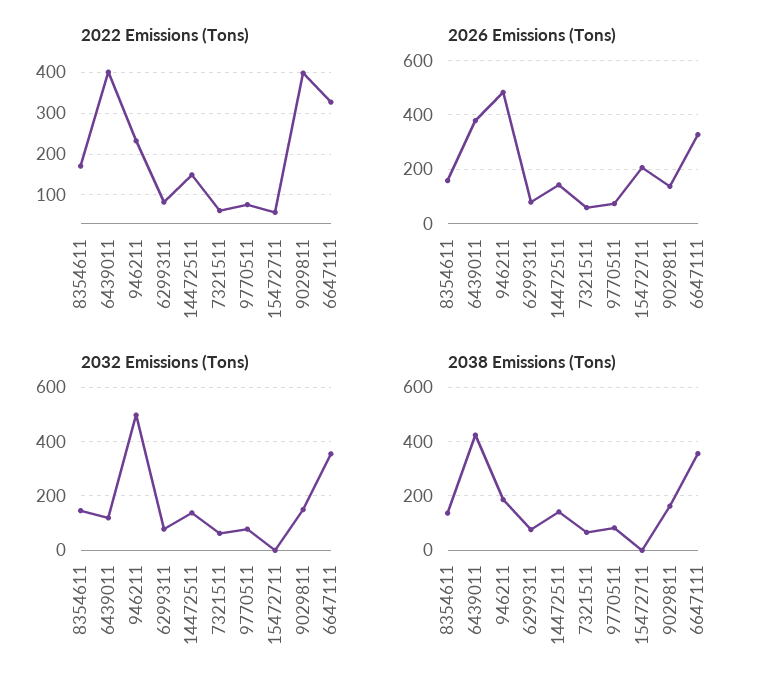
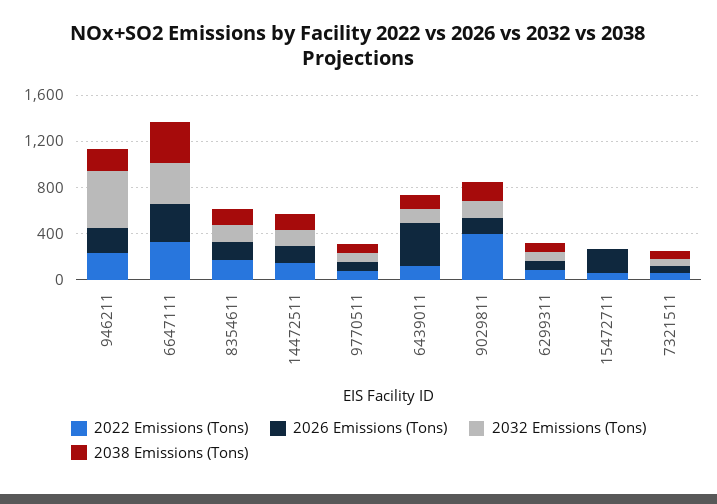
  {
    "2022 Emissions (Tons)": {
      "8354611": 180,
-     "6439011": 400,
+     "6439011": 100,
      "946211": 240,
      "6299311": 80,
      "14472511": 140,
      "7321511": 60,
      "9770511": 80,
      "15472711": 60,
      "9029811": 400,
      "6647111": 320
    },
    "2026 Emissions (Tons)": {
      "8354611": 150,
      "6439011": 375,
-     "946211": 475,
+     "946211": 200,
      "6299311": 75,
      "14472511": 150,
      "7321511": 50,
      "9770511": 75,
      "15472711": 200,
      "9029811": 150,
      "6647111": 325
    },
    "2032 Emissions (Tons)": {
      "8354611": 150,
      "6439011": 125,
      "946211": 500,
      "6299311": 75,
      "14472511": 150,
      "7321511": 75,
      "9770511": 75,
      "15472711": 0,
      "9029811": 150,
      "6647111": 350
    },
    "2038 Emissions (Tons)": {
      "8354611": 125,
-     "6439011": 425,
+     "6439011": 100,
      "946211": 175,
      "6299311": 75,
      "14472511": 150,
      "7321511": 75,
      "9770511": 75,
      "15472711": 0,
      "9029811": 175,
      "6647111": 350
    }
  }

